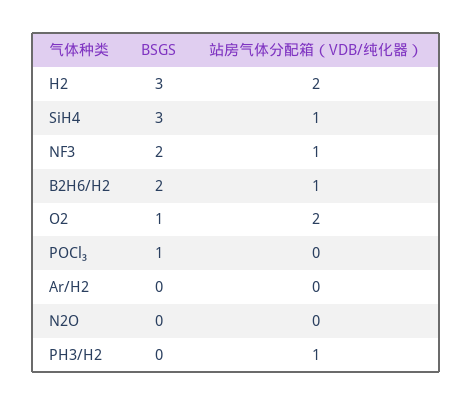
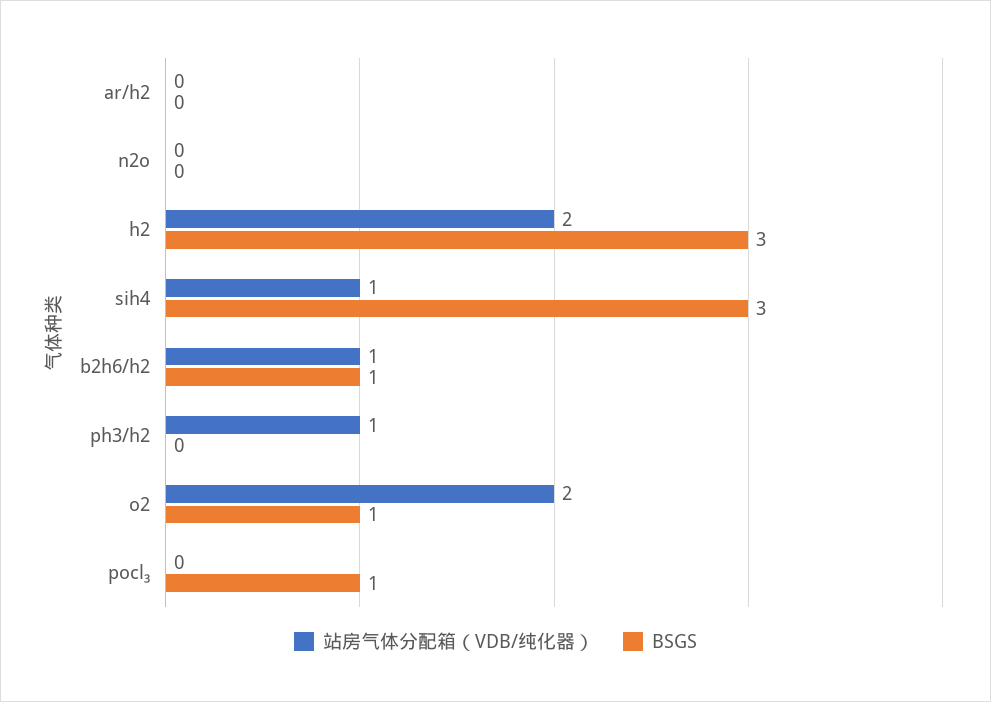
  {
    "BSGS": {
      "H2": 3,
      "SiH4": 3,
-     "NF3": 2,
-     "B2H6/H2": 2,
+     "B2H6/H2": 1,
      "O2": 1,
      "POCl₃": 1,
      "Ar/H2": 0,
      "N2O": 0,
      "PH3/H2": 0
    },
    "站房气体分配箱（VDB/纯化器）": {
      "H2": 2,
      "SiH4": 1,
-     "NF3": 1,
      "B2H6/H2": 1,
      "O2": 2,
      "POCl₃": 0,
      "Ar/H2": 0,
      "N2O": 0,
      "PH3/H2": 1
    }
  }

